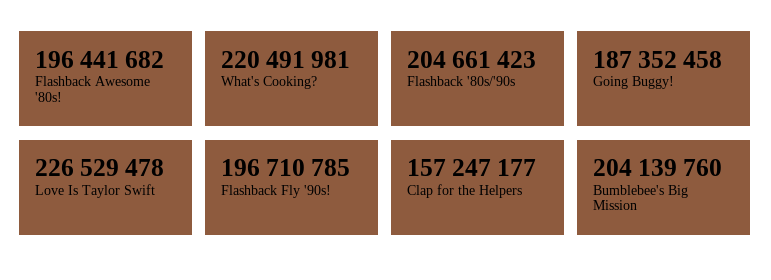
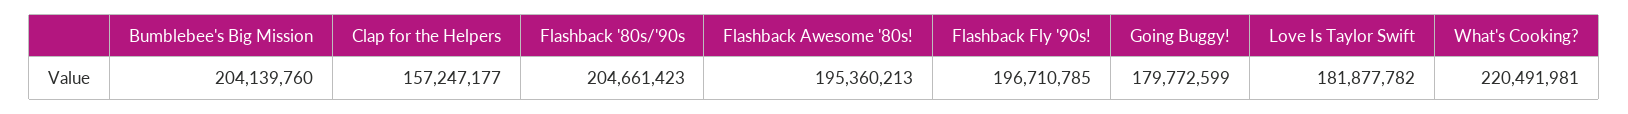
  {
-   "Flashback Awesome '80s!": 196441682,
+   "Flashback Awesome '80s!": 195360213,
    "What's Cooking?": 220491981,
    "Flashback '80s/'90s": 204661423,
-   "Going Buggy!": 187352458,
+   "Going Buggy!": 179772599,
-   "Love Is Taylor Swift": 226529478,
+   "Love Is Taylor Swift": 181877782,
    "Flashback Fly '90s!": 196710785,
    "Clap for the Helpers": 157247177,
    "Bumblebee's Big Mission": 204139760
  }

